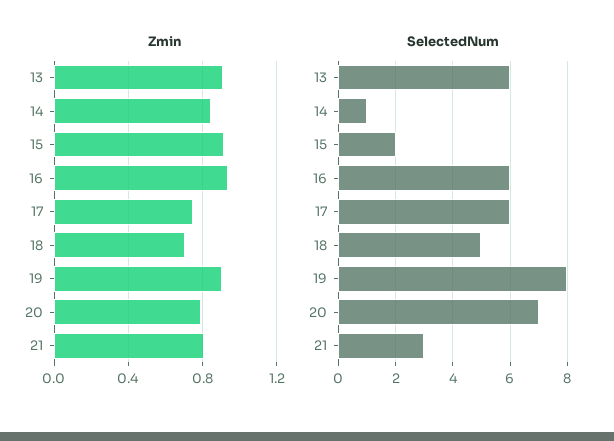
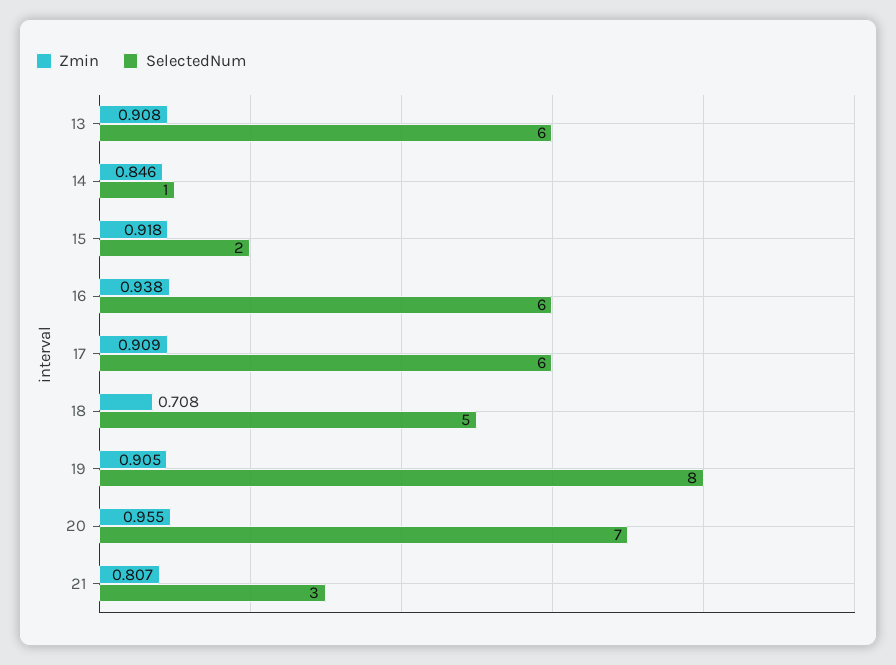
  {
    "Zmin": {
      "13": 0.908,
      "14": 0.846,
      "15": 0.918,
      "16": 0.938,
-     "17": 0.75,
+     "17": 0.909,
      "18": 0.708,
      "19": 0.905,
-     "20": 0.8,
+     "20": 0.955,
      "21": 0.807
    },
    "SelectedNum": {
      "13": 6,
      "14": 1,
      "15": 2,
      "16": 6,
      "17": 6,
      "18": 5,
      "19": 8,
      "20": 7,
      "21": 3
    }
  }

